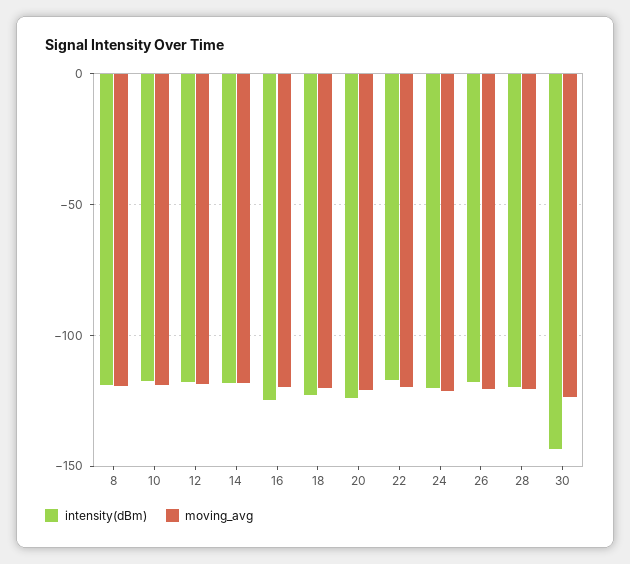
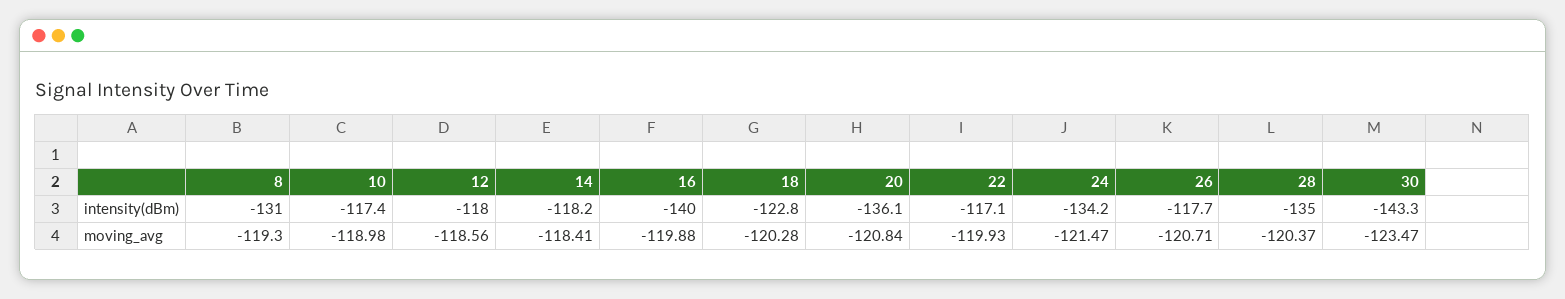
  {
    "intensity(dBm)": {
-     "8": -120,
+     "8": -131,
      "10": -117.4,
      "12": -118,
      "14": -118.2,
-     "16": -125,
+     "16": -140,
      "18": -122.8,
-     "20": -125,
+     "20": -136.1,
      "22": -117.1,
-     "24": -120,
+     "24": -134.2,
      "26": -117.7,
-     "28": -120,
+     "28": -135,
      "30": -143.3
    },
    "moving_avg": {
      "8": -119.3,
      "10": -118.98,
      "12": -118.56,
      "14": -118.41,
      "16": -119.88,
      "18": -120.28,
      "20": -120.84,
      "22": -119.93,
      "24": -121.47,
      "26": -120.71,
      "28": -120.37,
      "30": -123.47
    }
  }

